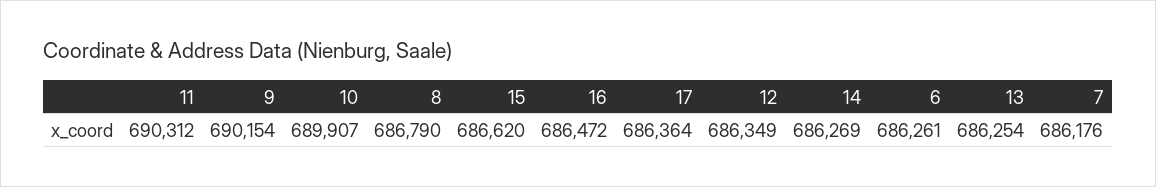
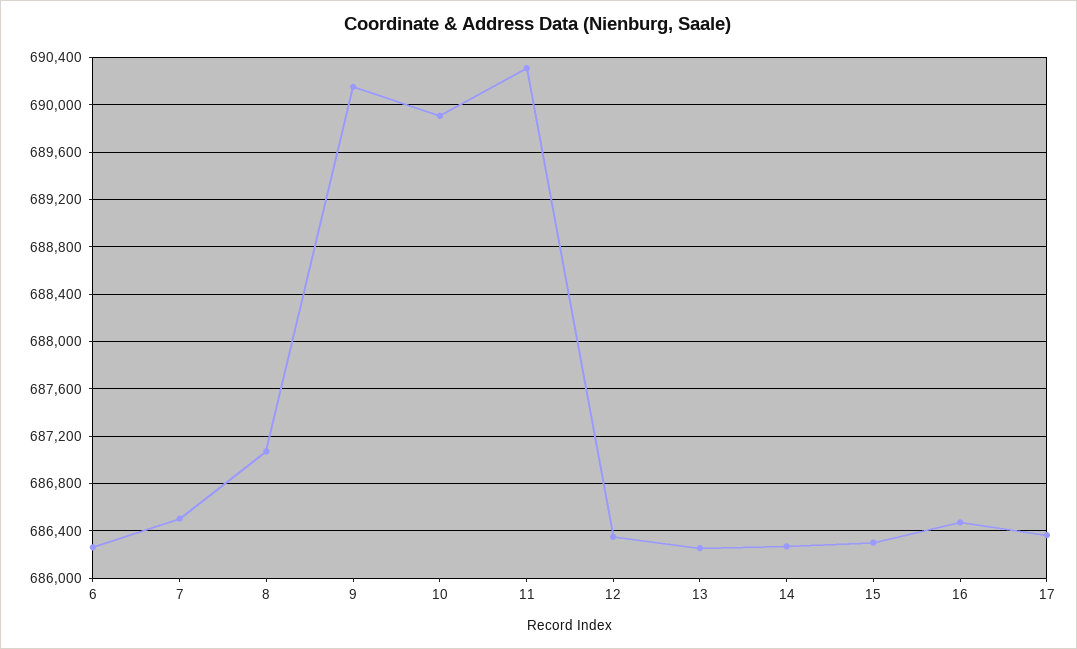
  {
    "11": 690312,
    "9": 690154,
    "10": 689907,
-   "8": 686790,
+   "8": 687100,
-   "15": 686620,
+   "15": 686300,
    "16": 686472,
    "17": 686364,
    "12": 686349,
    "14": 686269,
    "6": 686261,
    "13": 686254,
-   "7": 686176
+   "7": 686500
  }

